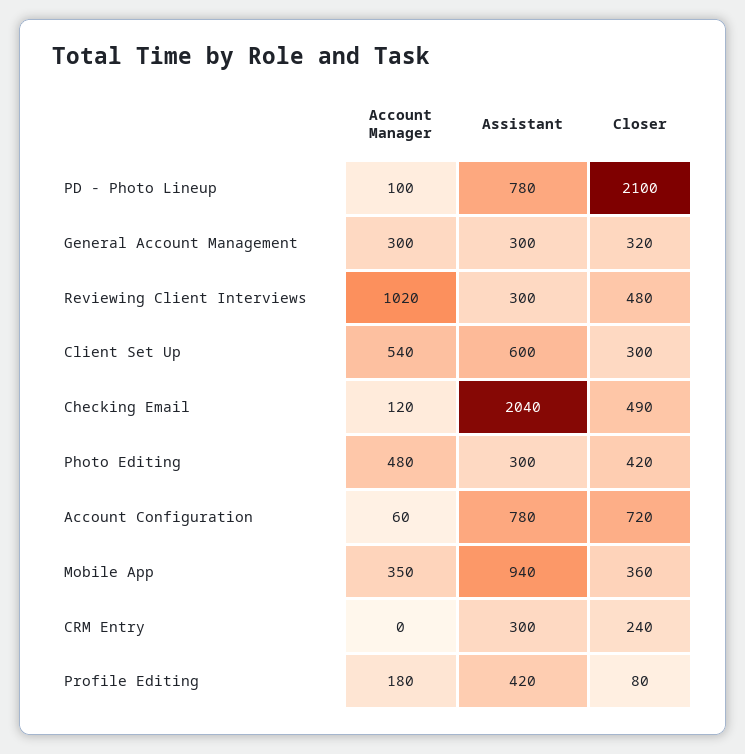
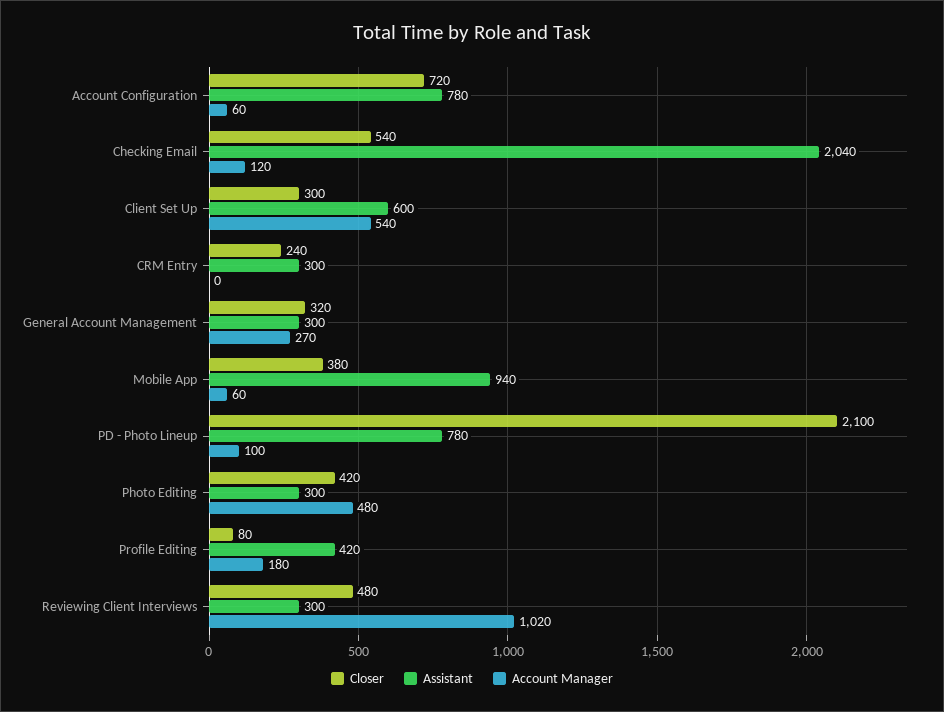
  {
    "Account Manager": {
      "PD - Photo Lineup": 100,
-     "General Account Management": 300,
+     "General Account Management": 270,
      "Reviewing Client Interviews": 1020,
      "Client Set Up": 540,
      "Checking Email": 120,
      "Photo Editing": 480,
      "Account Configuration": 60,
-     "Mobile App": 350,
+     "Mobile App": 60,
      "CRM Entry": 0,
      "Profile Editing": 180
    },
    "Assistant": {
      "PD - Photo Lineup": 780,
      "General Account Management": 300,
      "Reviewing Client Interviews": 300,
      "Client Set Up": 600,
      "Checking Email": 2040,
      "Photo Editing": 300,
      "Account Configuration": 780,
      "Mobile App": 940,
      "CRM Entry": 300,
      "Profile Editing": 420
    },
    "Closer": {
      "PD - Photo Lineup": 2100,
      "General Account Management": 320,
      "Reviewing Client Interviews": 480,
      "Client Set Up": 300,
-     "Checking Email": 490,
+     "Checking Email": 540,
      "Photo Editing": 420,
      "Account Configuration": 720,
-     "Mobile App": 360,
+     "Mobile App": 380,
      "CRM Entry": 240,
      "Profile Editing": 80
    }
  }

